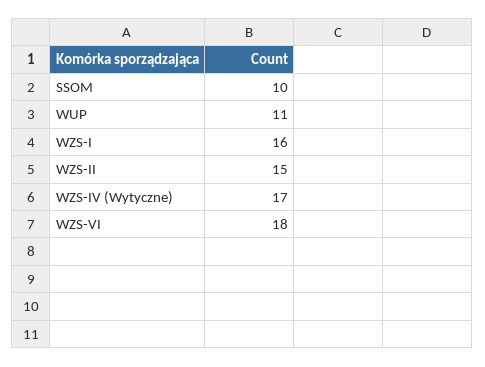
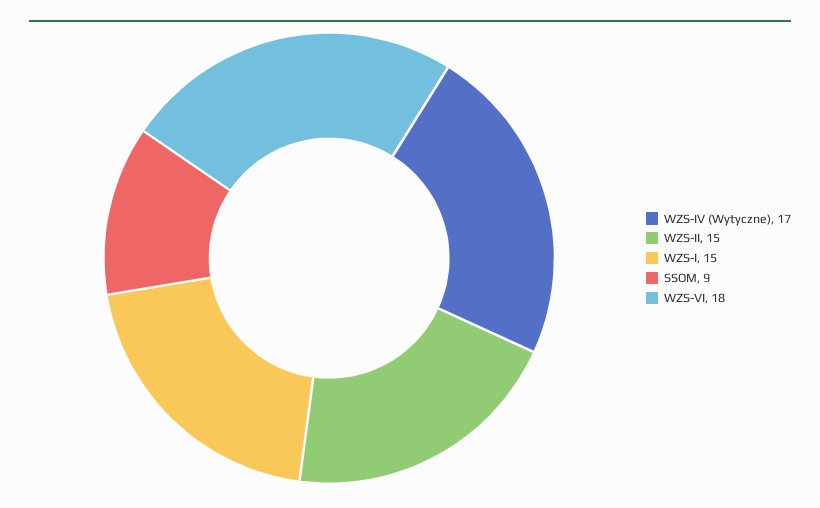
  {
-   "SSOM": 10,
+   "SSOM": 9,
-   "WUP": 11,
-   "WZS-I": 16,
+   "WZS-I": 15,
    "WZS-II": 15,
    "WZS-IV (Wytyczne)": 17,
    "WZS-VI": 18
  }

